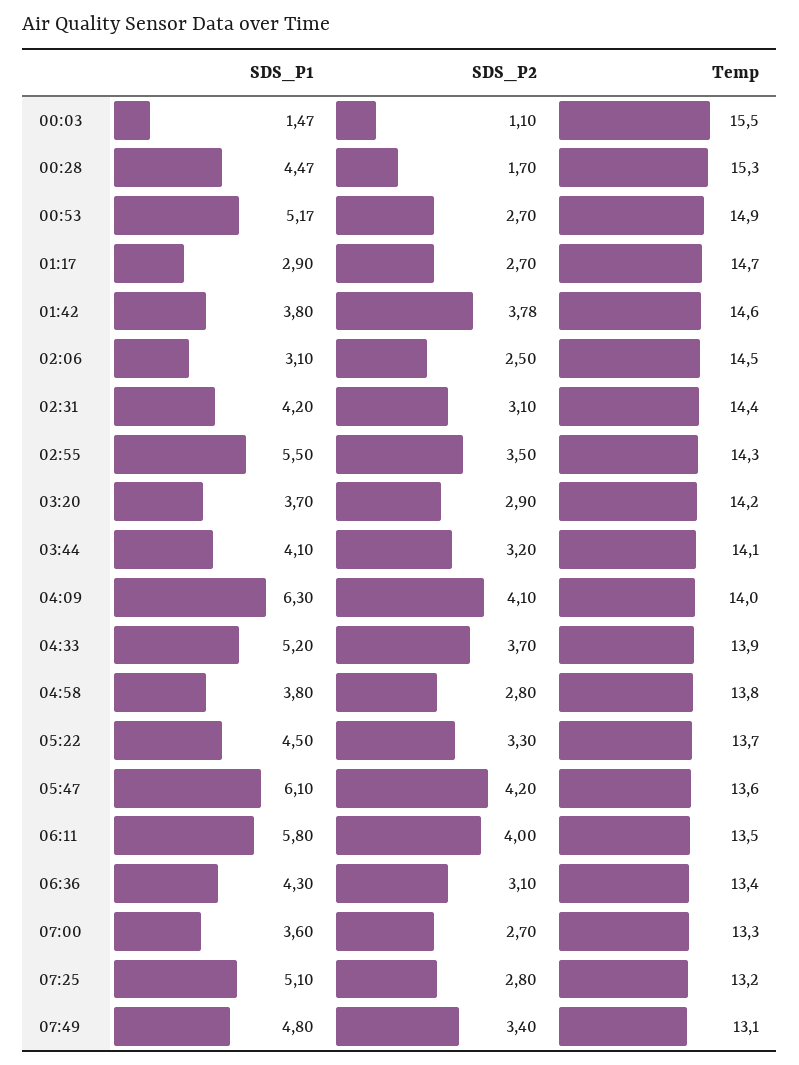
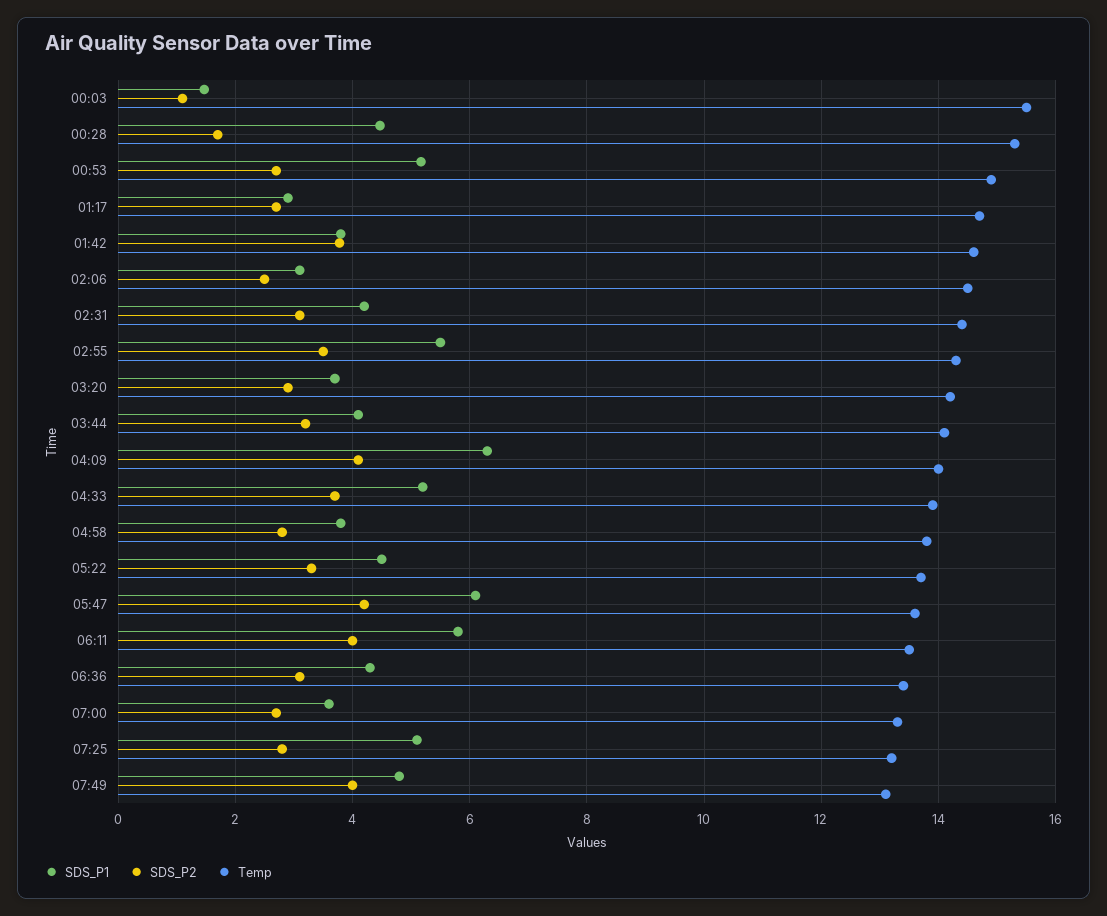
  {
    "SDS_P1": {
      "00:03": 1.47,
      "00:28": 4.47,
      "00:53": 5.17,
      "01:17": 2.9,
      "01:42": 3.8,
      "02:06": 3.1,
      "02:31": 4.2,
      "02:55": 5.5,
      "03:20": 3.7,
      "03:44": 4.1,
      "04:09": 6.3,
      "04:33": 5.2,
      "04:58": 3.8,
      "05:22": 4.5,
      "05:47": 6.1,
      "06:11": 5.8,
      "06:36": 4.3,
      "07:00": 3.6,
      "07:25": 5.1,
      "07:49": 4.8
    },
    "SDS_P2": {
      "00:03": 1.1,
      "00:28": 1.7,
      "00:53": 2.7,
      "01:17": 2.7,
      "01:42": 3.78,
      "02:06": 2.5,
      "02:31": 3.1,
      "02:55": 3.5,
      "03:20": 2.9,
      "03:44": 3.2,
      "04:09": 4.1,
      "04:33": 3.7,
      "04:58": 2.8,
      "05:22": 3.3,
      "05:47": 4.2,
      "06:11": 4,
      "06:36": 3.1,
      "07:00": 2.7,
      "07:25": 2.8,
-     "07:49": 3.4
+     "07:49": 4
    },
    "Temp": {
      "00:03": 15.5,
      "00:28": 15.3,
      "00:53": 14.9,
      "01:17": 14.7,
      "01:42": 14.6,
      "02:06": 14.5,
      "02:31": 14.4,
      "02:55": 14.3,
      "03:20": 14.2,
      "03:44": 14.1,
      "04:09": 14,
      "04:33": 13.9,
      "04:58": 13.8,
      "05:22": 13.7,
      "05:47": 13.6,
      "06:11": 13.5,
      "06:36": 13.4,
      "07:00": 13.3,
      "07:25": 13.2,
      "07:49": 13.1
    }
  }

